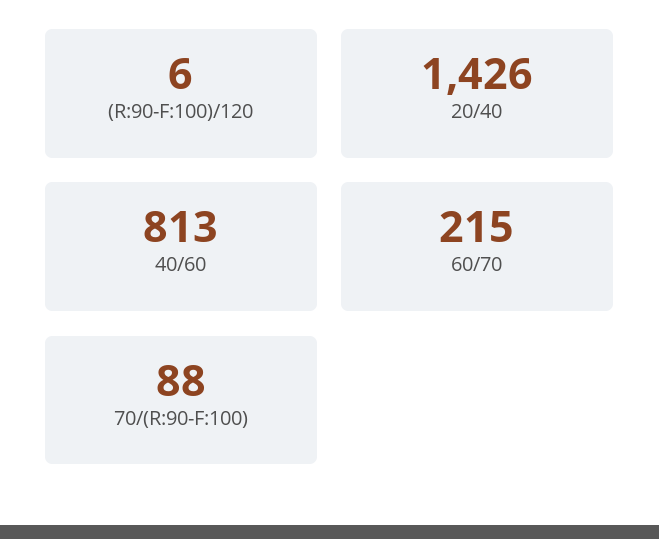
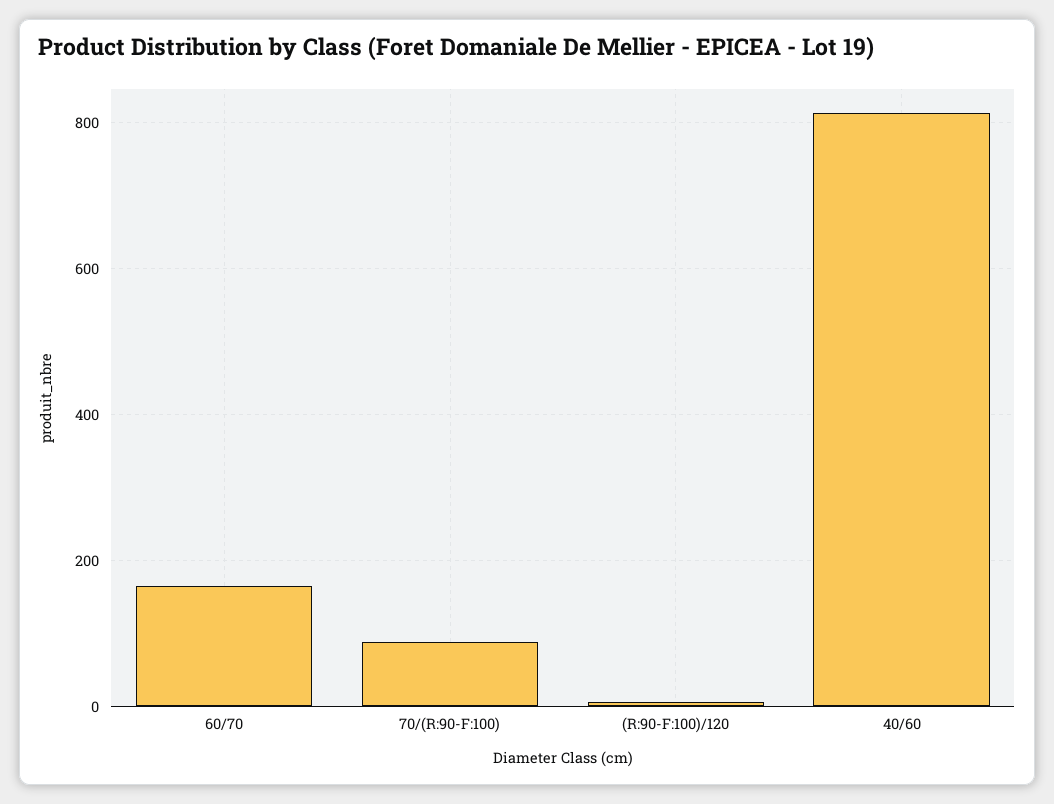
  {
    "(R:90-F:100)/120": 6,
-   "20/40": 1426,
    "40/60": 813,
-   "60/70": 215,
+   "60/70": 160,
    "70/(R:90-F:100)": 88
  }

